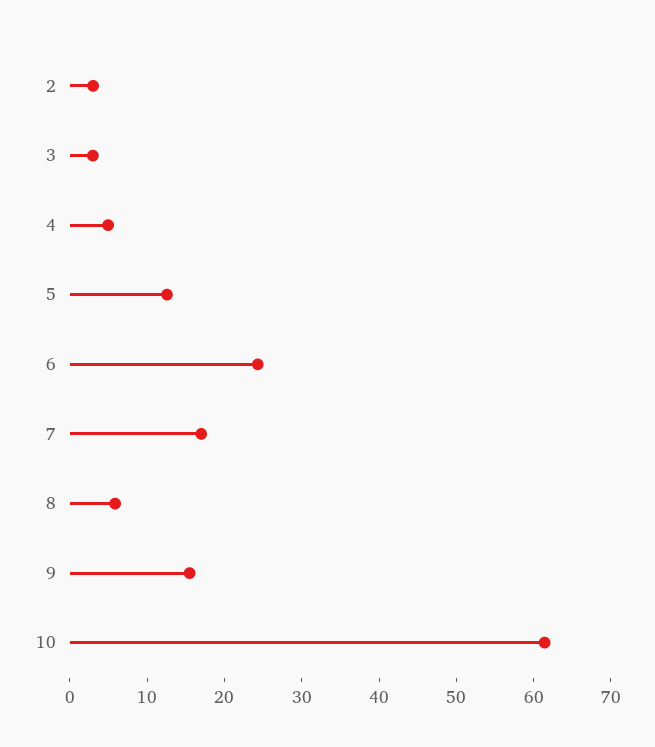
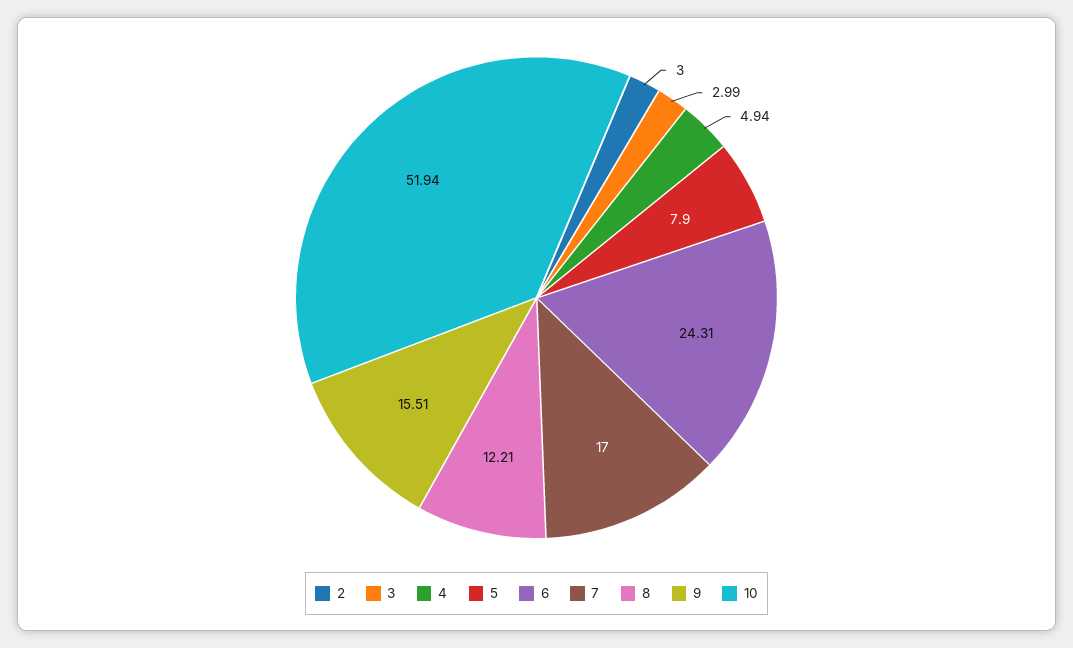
  {
    "2": 3,
    "3": 2.99,
    "4": 4.94,
-   "5": 12,
+   "5": 7.9,
    "6": 24.31,
    "7": 17,
-   "8": 6,
+   "8": 12.21,
    "9": 15.51,
-   "10": 62
+   "10": 51.94
  }

